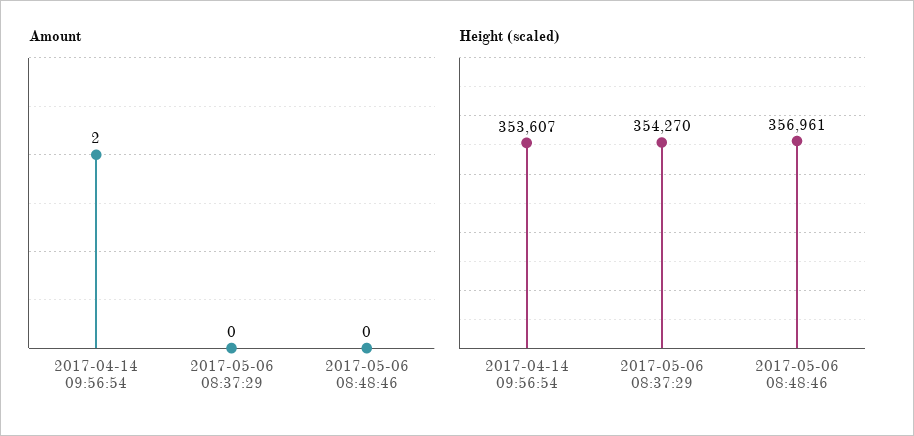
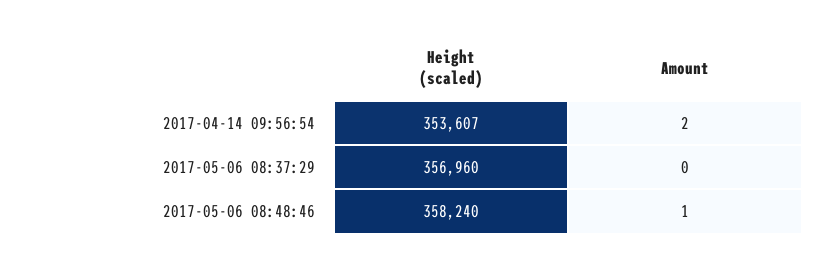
  {
    "Amount": {
      "2017-04-14 09:56:54": 2,
      "2017-05-06 08:37:29": 0,
-     "2017-05-06 08:48:46": 0
+     "2017-05-06 08:48:46": 1
    },
    "Height (scaled)": {
      "2017-04-14 09:56:54": 353607,
-     "2017-05-06 08:37:29": 354270,
+     "2017-05-06 08:37:29": 356960,
-     "2017-05-06 08:48:46": 356961
+     "2017-05-06 08:48:46": 358240
    }
  }

